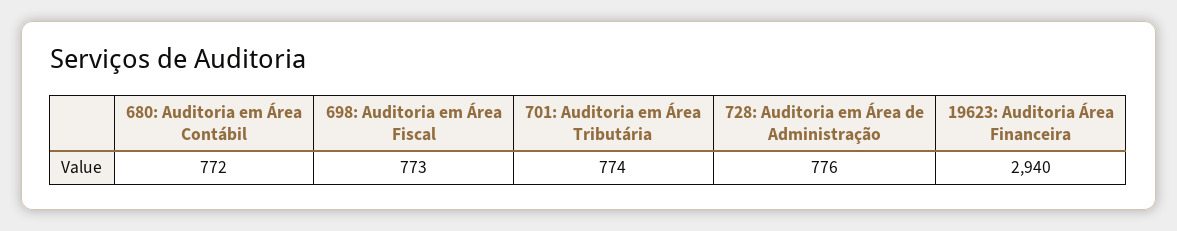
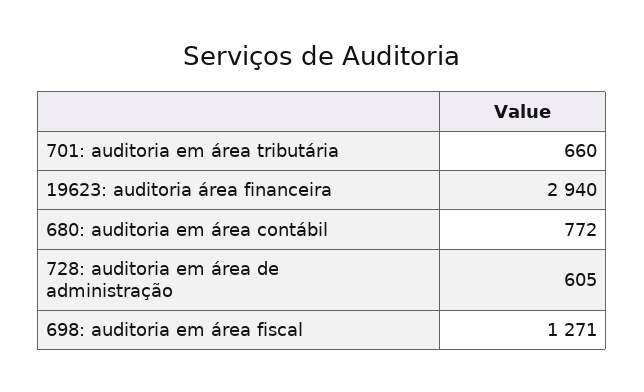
  {
    "680: Auditoria em Área Contábil": 772,
-   "698: Auditoria em Área Fiscal": 773,
+   "698: Auditoria em Área Fiscal": 1271,
-   "701: Auditoria em Área Tributária": 774,
+   "701: Auditoria em Área Tributária": 660,
-   "728: Auditoria em Área de Administração": 776,
+   "728: Auditoria em Área de Administração": 605,
    "19623: Auditoria Área Financeira": 2940
  }

